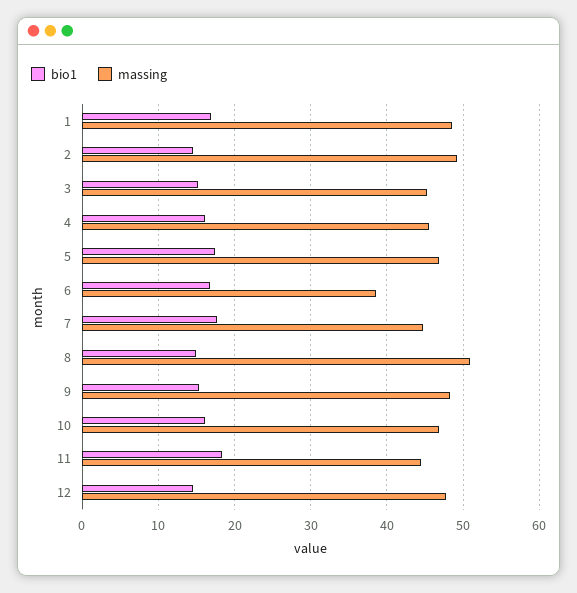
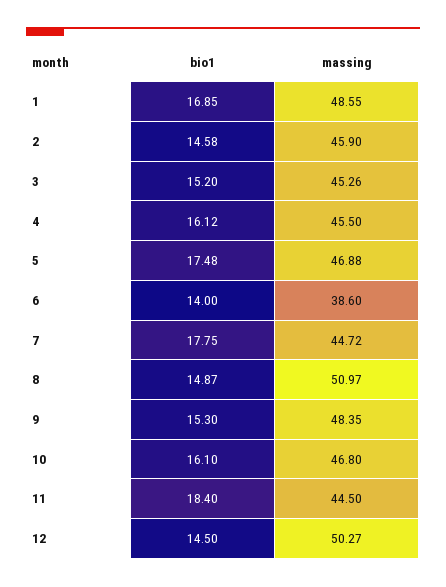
  {
    "bio1": {
      "1": 16.85,
      "2": 14.58,
      "3": 15.2,
      "4": 16.12,
      "5": 17.48,
-     "6": 17,
+     "6": 14,
      "7": 17.75,
      "8": 14.87,
      "9": 15.3,
      "10": 16.1,
      "11": 18.4,
      "12": 14.5
    },
    "massing": {
      "1": 48.55,
-     "2": 49,
+     "2": 45.9,
      "3": 45.26,
      "4": 45.5,
      "5": 46.88,
      "6": 38.6,
      "7": 44.72,
      "8": 50.97,
      "9": 48.35,
      "10": 46.8,
      "11": 44.5,
-     "12": 48
+     "12": 50.27
    }
  }

